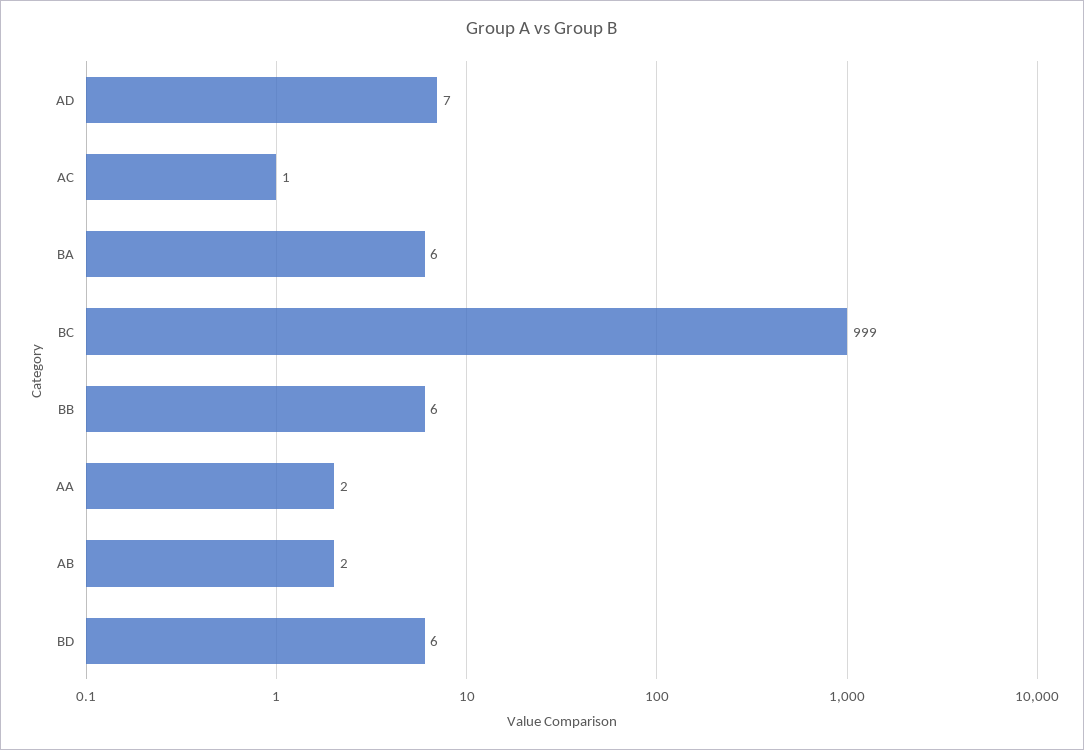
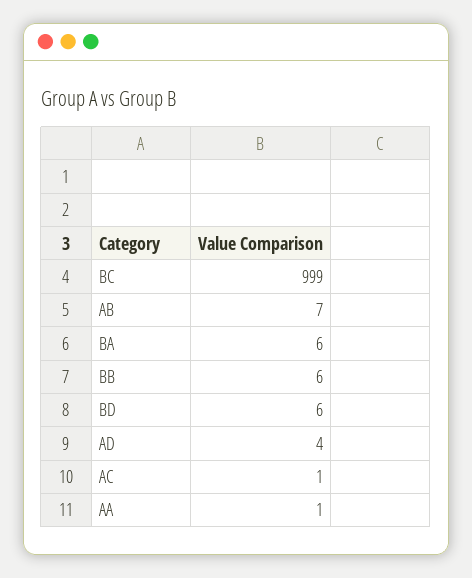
  {
-   "AD": 7,
+   "AD": 4,
    "AC": 1,
    "BA": 6,
    "BC": 999,
    "BB": 6,
-   "AA": 2,
+   "AA": 1,
-   "AB": 2,
+   "AB": 7,
    "BD": 6
  }

